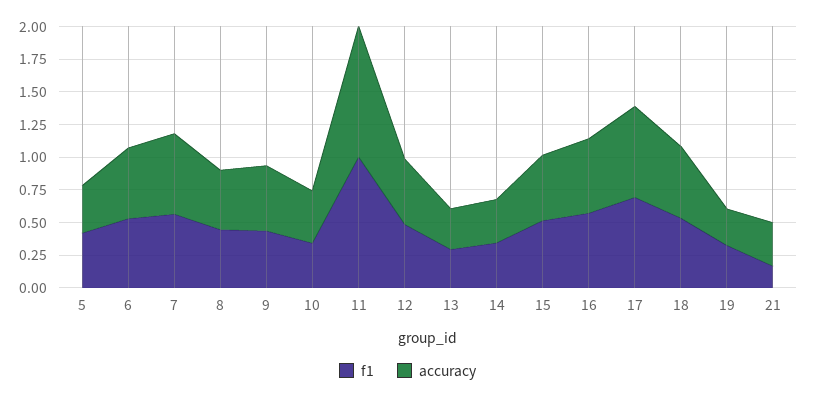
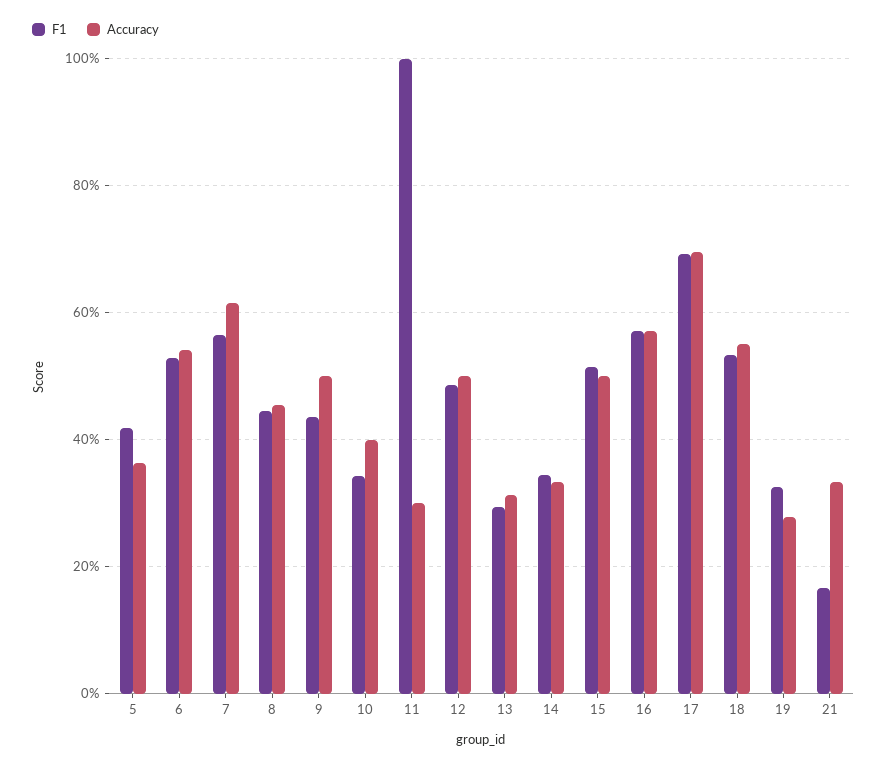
  {
    "f1": {
      "5": 0.42,
      "6": 0.52,
      "7": 0.56,
      "8": 0.44,
      "9": 0.44,
      "10": 0.34,
      "11": 1,
      "12": 0.48,
      "13": 0.3,
      "14": 0.34,
      "15": 0.52,
      "16": 0.58,
      "17": 0.7,
      "18": 0.54,
      "19": 0.32,
      "21": 0.16
    },
    "accuracy": {
      "5": 0.36,
      "6": 0.54,
      "7": 0.62,
      "8": 0.46,
      "9": 0.5,
      "10": 0.4,
-     "11": 1,
+     "11": 0.3,
      "12": 0.5,
      "13": 0.32,
      "14": 0.34,
      "15": 0.5,
      "16": 0.58,
      "17": 0.7,
      "18": 0.56,
      "19": 0.28,
      "21": 0.34
    }
  }

